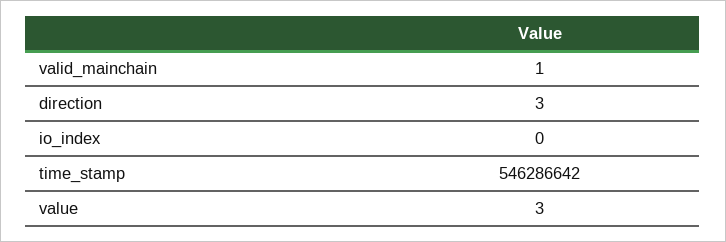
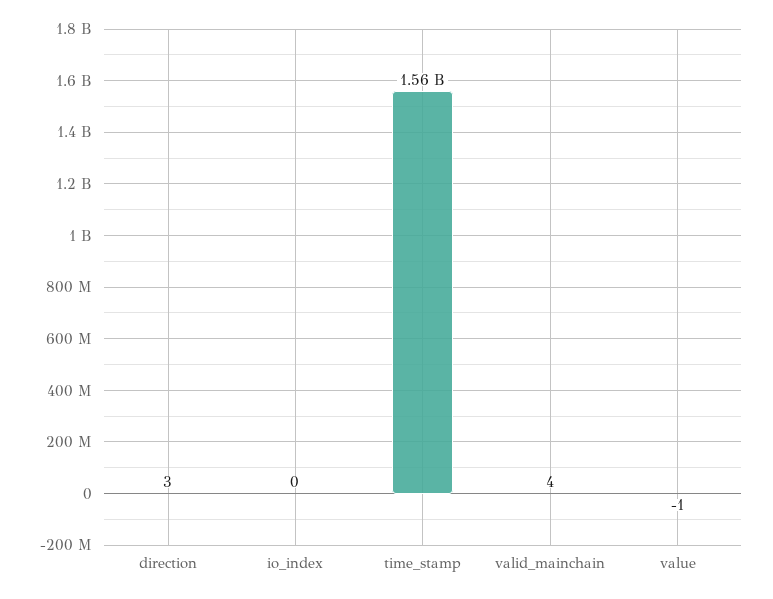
  {
-   "valid_mainchain": 1,
+   "valid_mainchain": 4,
    "direction": 3,
    "io_index": 0,
-   "time_stamp": 546286642,
+   "time_stamp": 1560000000,
-   "value": 3
+   "value": -1
  }

